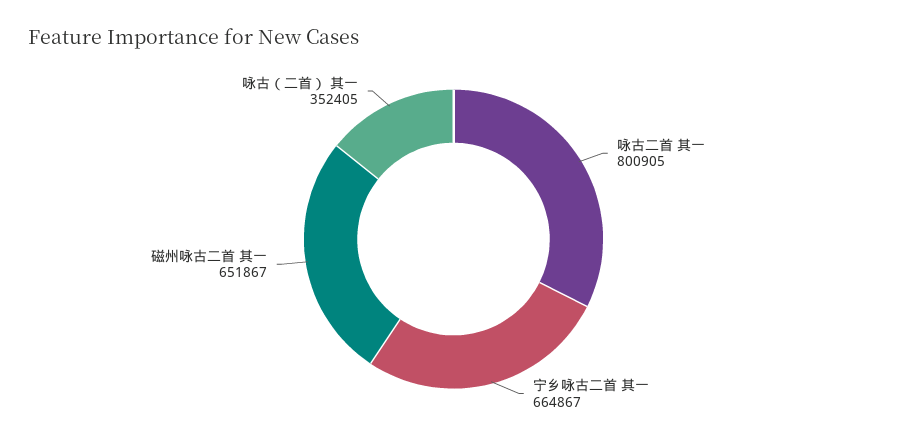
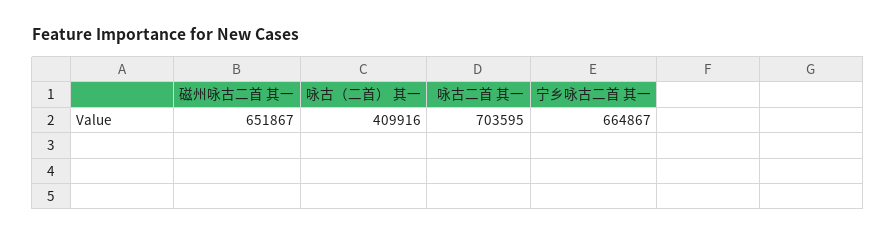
  {
-   "咏古二首 其一": 800905,
+   "咏古二首 其一": 703595,
    "宁乡咏古二首 其一": 664867,
    "磁州咏古二首 其一": 651867,
-   "咏古（二首） 其一": 352405
+   "咏古（二首） 其一": 409916
  }

